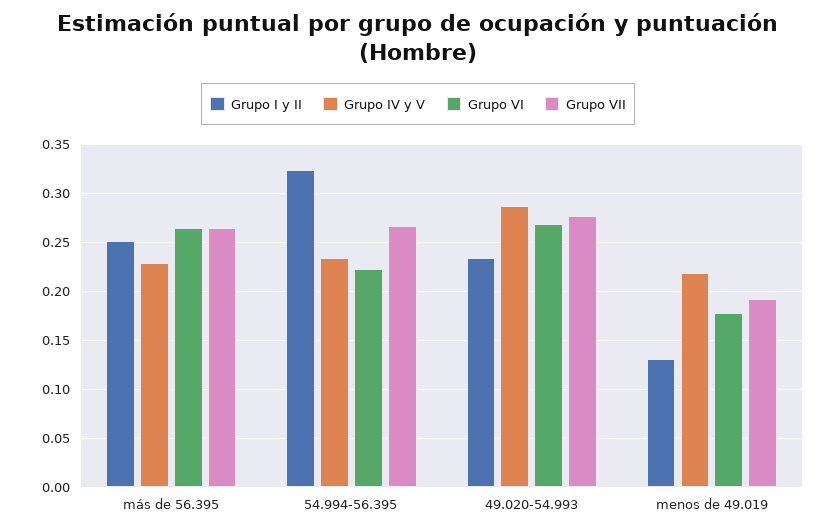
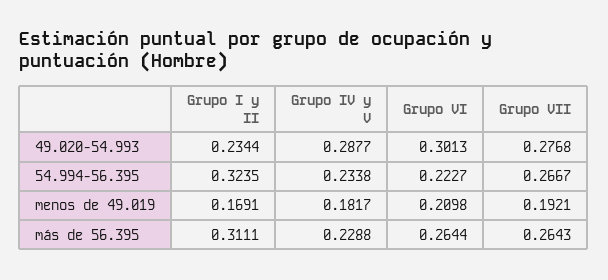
  {
    "Grupo I y II": {
-     "más de 56.395": 0.25,
+     "más de 56.395": 0.3111,
      "54.994-56.395": 0.3235,
      "49.020-54.993": 0.2344,
-     "menos de 49.019": 0.13
+     "menos de 49.019": 0.1691
    },
    "Grupo IV y V": {
      "más de 56.395": 0.2288,
      "54.994-56.395": 0.2338,
      "49.020-54.993": 0.2877,
-     "menos de 49.019": 0.22
+     "menos de 49.019": 0.1817
    },
    "Grupo VI": {
      "más de 56.395": 0.2644,
      "54.994-56.395": 0.2227,
-     "49.020-54.993": 0.27,
+     "49.020-54.993": 0.3013,
-     "menos de 49.019": 0.18
+     "menos de 49.019": 0.2098
    },
    "Grupo VII": {
      "más de 56.395": 0.2643,
      "54.994-56.395": 0.2667,
      "49.020-54.993": 0.2768,
      "menos de 49.019": 0.1921
    }
  }

